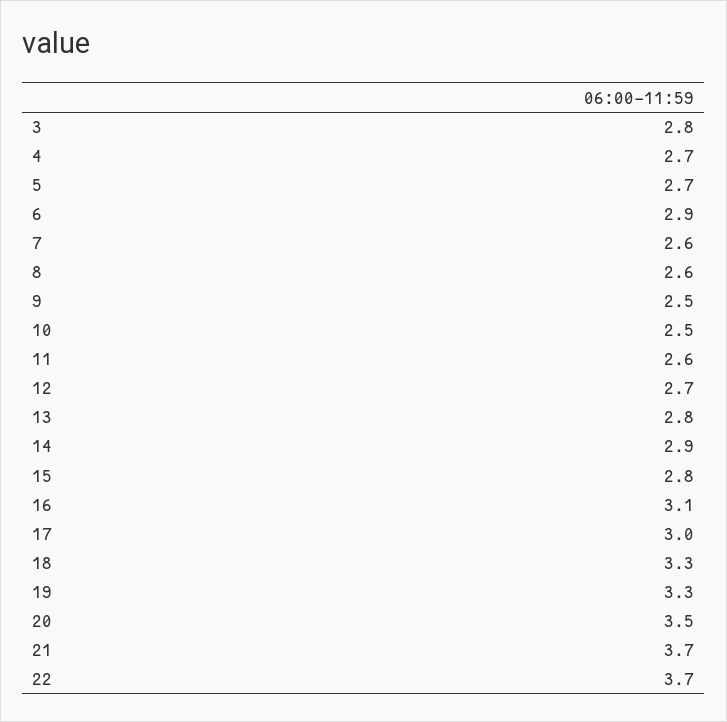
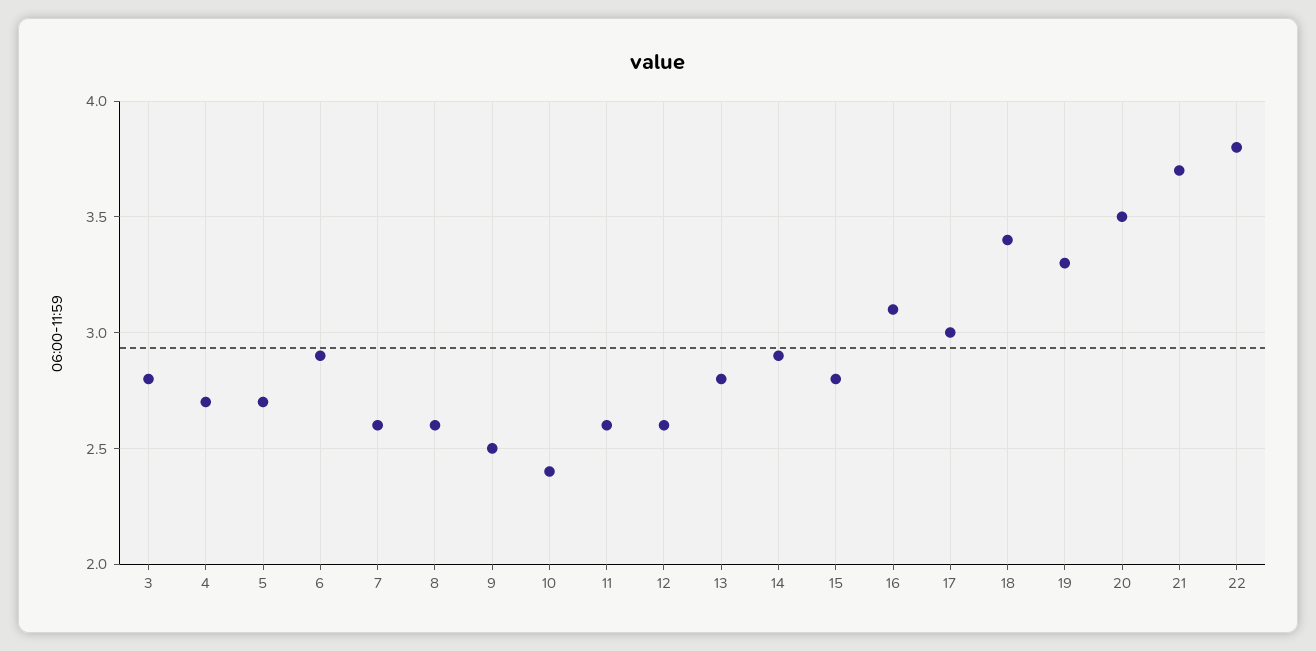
  {
    "3": 2.8,
    "4": 2.7,
    "5": 2.7,
    "6": 2.9,
    "7": 2.6,
    "8": 2.6,
    "9": 2.5,
-   "10": 2.5,
+   "10": 2.4,
    "11": 2.6,
-   "12": 2.7,
+   "12": 2.6,
    "13": 2.8,
    "14": 2.9,
    "15": 2.8,
    "16": 3.1,
    "17": 3,
-   "18": 3.3,
+   "18": 3.4,
    "19": 3.3,
    "20": 3.5,
    "21": 3.7,
-   "22": 3.7
+   "22": 3.8
  }

